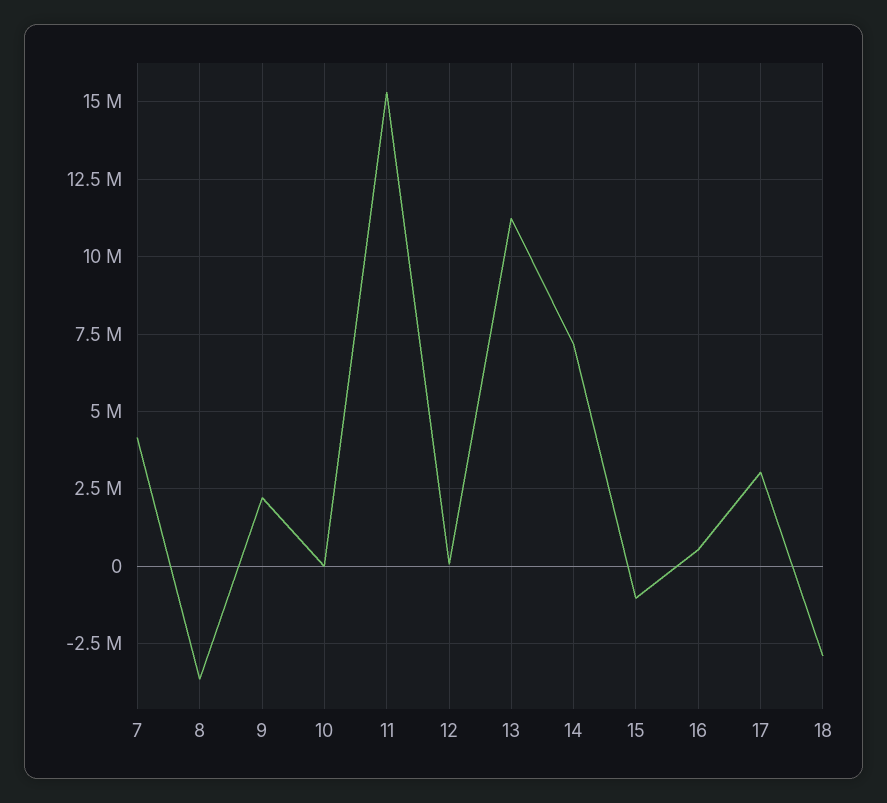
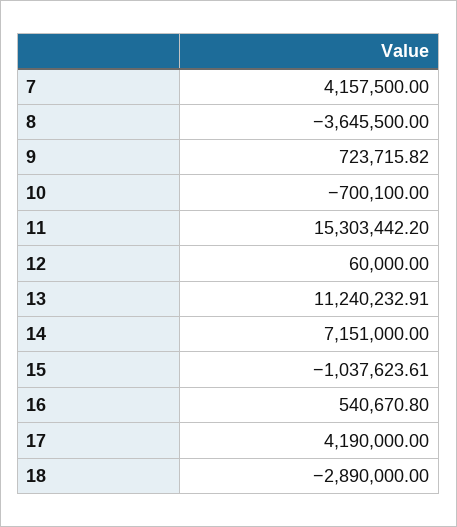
  {
    "7": 4157500,
    "8": -3645500,
-   "9": 2250000,
+   "9": 723715.82,
-   "10": 0,
+   "10": -700100,
    "11": 15303442.2,
    "12": 60000,
    "13": 11240232.91,
    "14": 7151000,
    "15": -1037623.61,
    "16": 540670.8,
-   "17": 3000000,
+   "17": 4190000,
    "18": -2890000
  }

